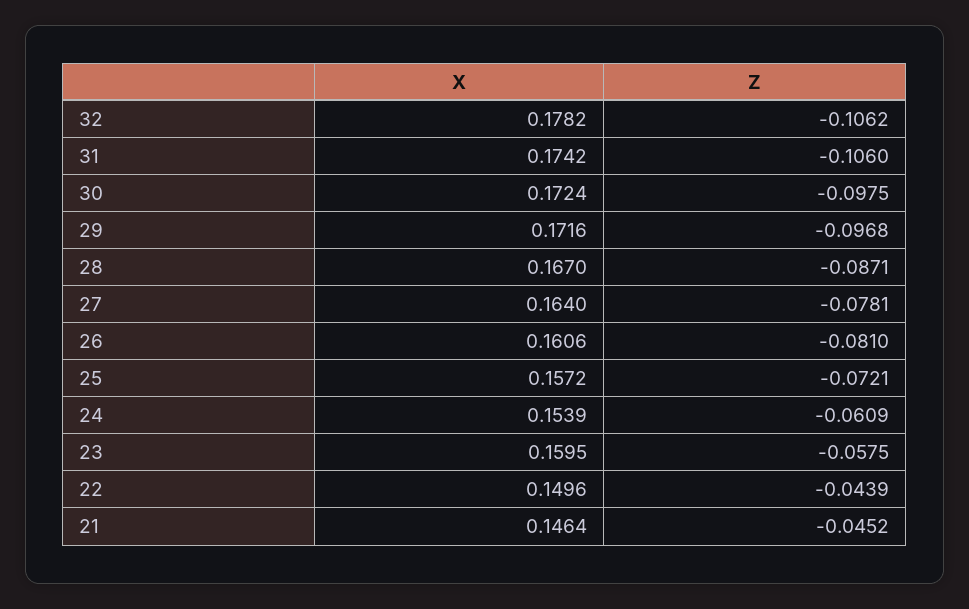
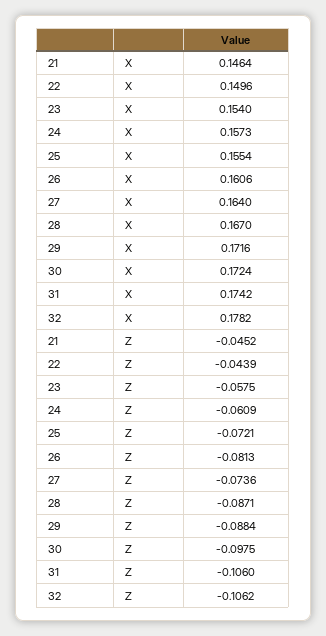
  {
    "X": {
      "32": 0.1782,
      "31": 0.1742,
      "30": 0.1724,
      "29": 0.1716,
      "28": 0.167,
      "27": 0.164,
      "26": 0.1606,
-     "25": 0.1572,
+     "25": 0.1554,
-     "24": 0.1539,
+     "24": 0.1573,
-     "23": 0.1595,
+     "23": 0.154,
      "22": 0.1496,
      "21": 0.1464
    },
    "Z": {
      "32": -0.1062,
      "31": -0.106,
      "30": -0.0975,
-     "29": -0.0968,
+     "29": -0.0884,
      "28": -0.0871,
-     "27": -0.0781,
+     "27": -0.0736,
-     "26": -0.081,
+     "26": -0.0813,
      "25": -0.0721,
      "24": -0.0609,
      "23": -0.0575,
      "22": -0.0439,
      "21": -0.0452
    }
  }

